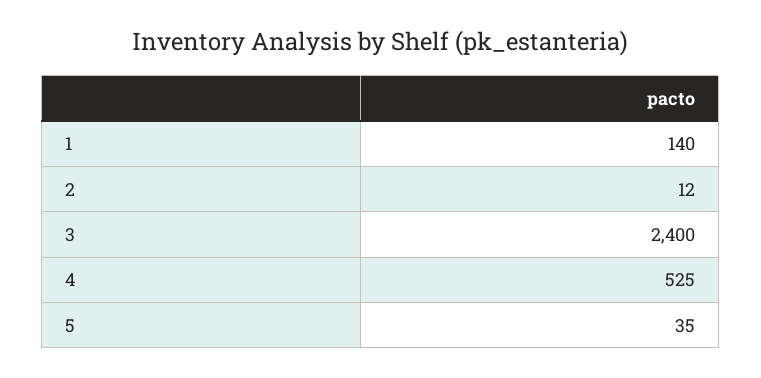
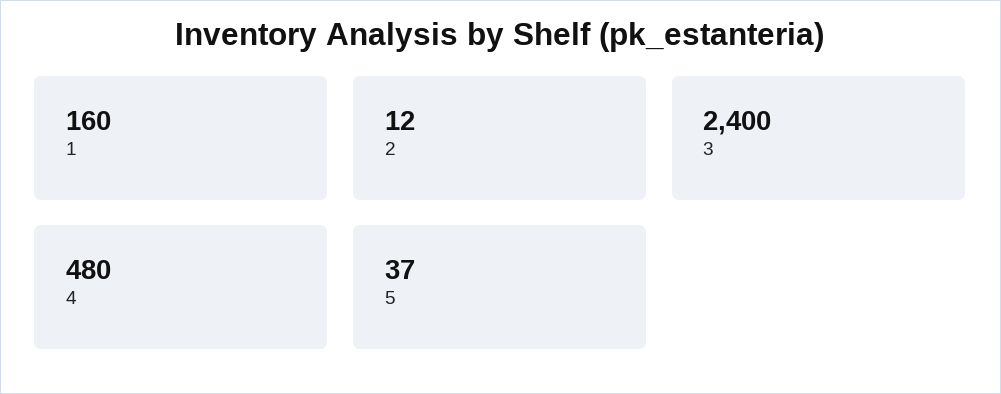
  {
-   "1": 140,
+   "1": 160,
    "2": 12,
    "3": 2400,
-   "4": 525,
+   "4": 480,
-   "5": 35
+   "5": 37
  }

